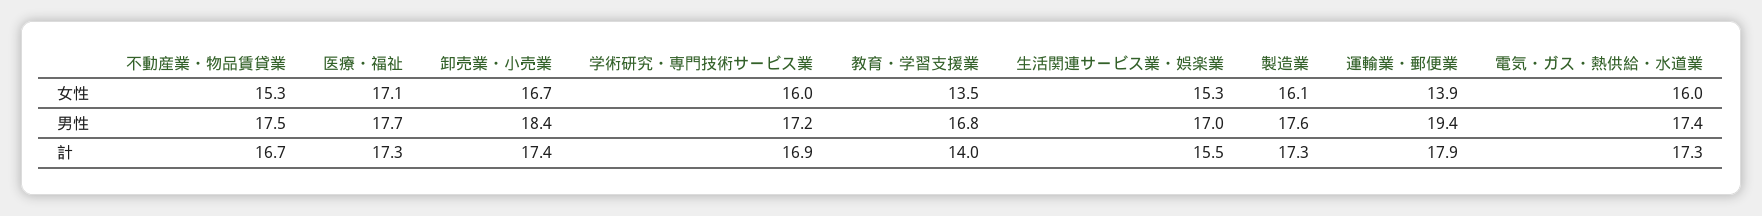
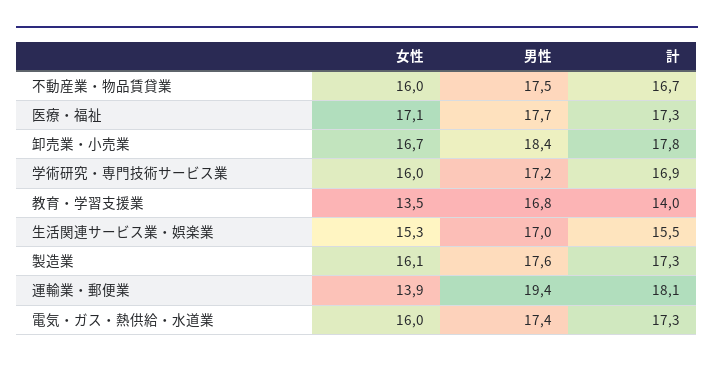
  {
    "不動産業・物品賃貸業": {
-     "女性": 15.3,
+     "女性": 16,
      "男性": 17.5,
      "計": 16.7
    },
    "医療・福祉": {
      "女性": 17.1,
      "男性": 17.7,
      "計": 17.3
    },
    "卸売業・小売業": {
      "女性": 16.7,
      "男性": 18.4,
-     "計": 17.4
+     "計": 17.8
    },
    "学術研究・専門技術サービス業": {
      "女性": 16,
      "男性": 17.2,
      "計": 16.9
    },
    "教育・学習支援業": {
      "女性": 13.5,
      "男性": 16.8,
      "計": 14
    },
    "生活関連サービス業・娯楽業": {
      "女性": 15.3,
      "男性": 17,
      "計": 15.5
    },
    "製造業": {
      "女性": 16.1,
      "男性": 17.6,
      "計": 17.3
    },
    "運輸業・郵便業": {
      "女性": 13.9,
      "男性": 19.4,
-     "計": 17.9
+     "計": 18.1
    },
    "電気・ガス・熱供給・水道業": {
      "女性": 16,
      "男性": 17.4,
      "計": 17.3
    }
  }

